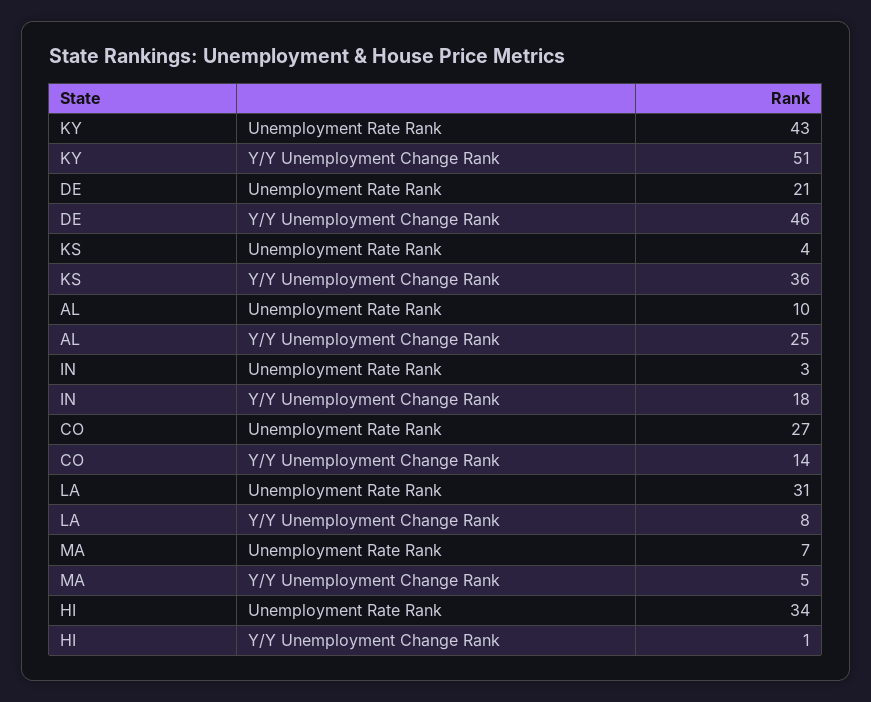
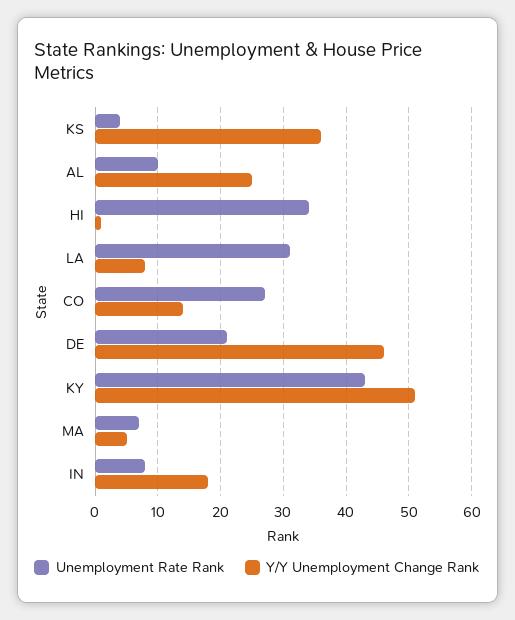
  {
    "Unemployment Rate Rank": {
      "KY": 43,
      "DE": 21,
      "KS": 4,
      "AL": 10,
-     "IN": 3,
+     "IN": 8,
      "CO": 27,
      "LA": 31,
      "MA": 7,
      "HI": 34
    },
    "Y/Y Unemployment Change Rank": {
      "KY": 51,
      "DE": 46,
      "KS": 36,
      "AL": 25,
      "IN": 18,
      "CO": 14,
      "LA": 8,
      "MA": 5,
      "HI": 1
    }
  }

